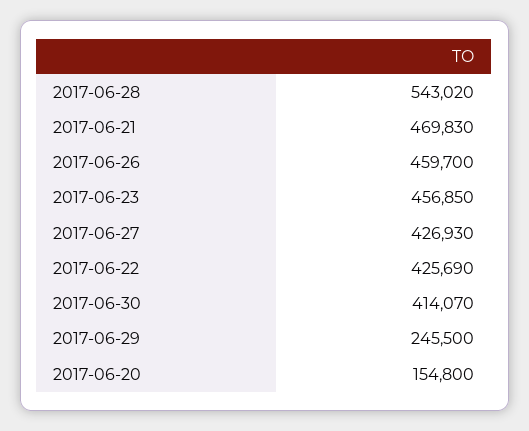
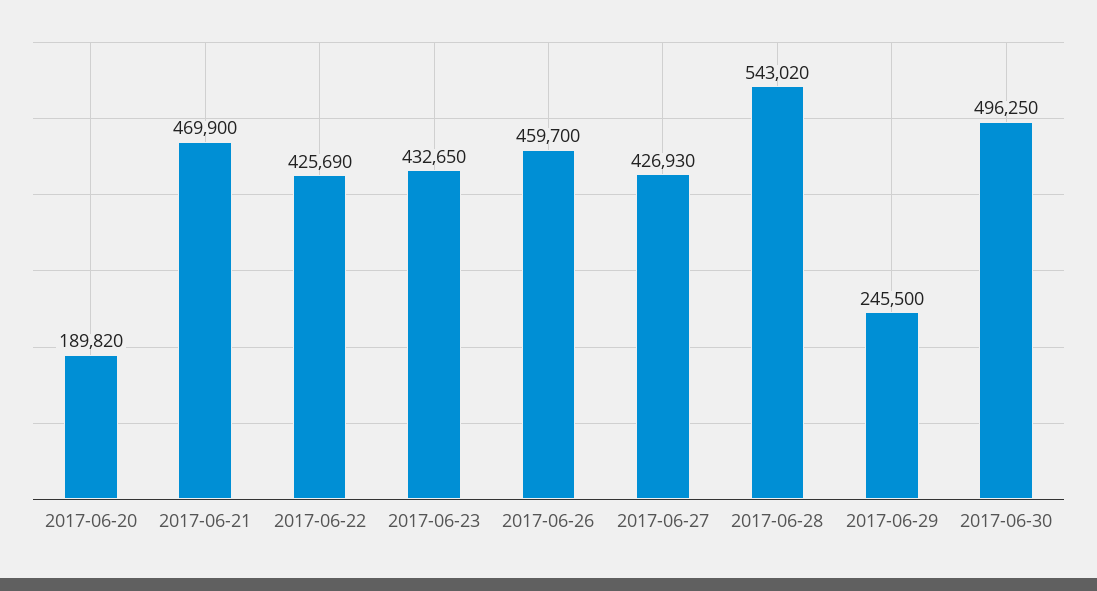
  {
    "2017-06-28": 543020,
-   "2017-06-21": 469830,
+   "2017-06-21": 469900,
    "2017-06-26": 459700,
-   "2017-06-23": 456850,
+   "2017-06-23": 432650,
    "2017-06-27": 426930,
    "2017-06-22": 425690,
-   "2017-06-30": 414070,
+   "2017-06-30": 496250,
    "2017-06-29": 245500,
-   "2017-06-20": 154800
+   "2017-06-20": 189820
  }

